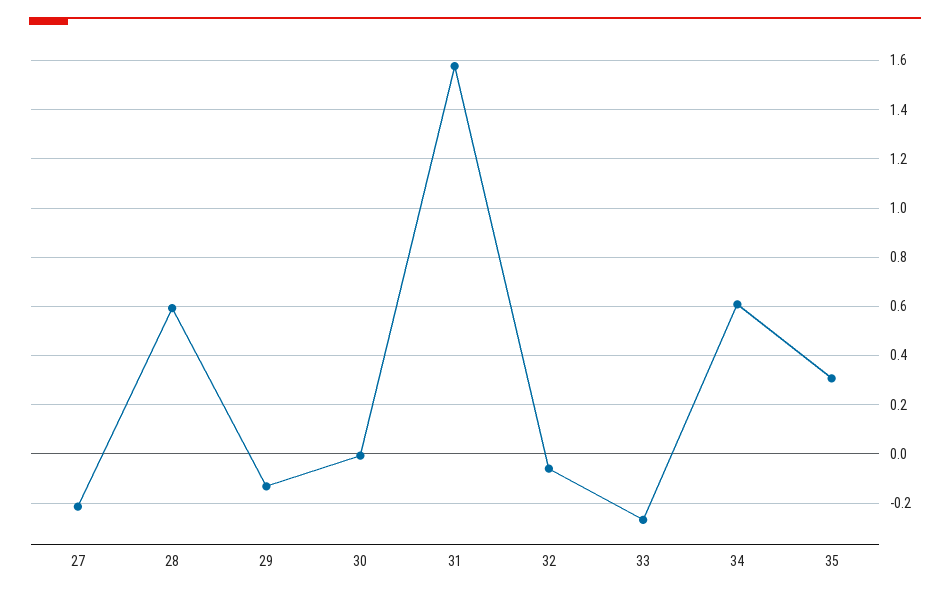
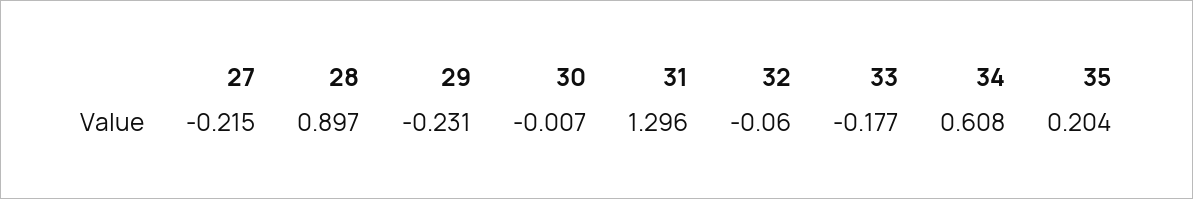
  {
    "27": -0.215,
-   "28": 0.6,
+   "28": 0.897,
-   "29": -0.125,
+   "29": -0.231,
    "30": -0.007,
-   "31": 1.575,
+   "31": 1.296,
    "32": -0.06,
-   "33": -0.275,
+   "33": -0.177,
    "34": 0.608,
-   "35": 0.3
+   "35": 0.204
  }

